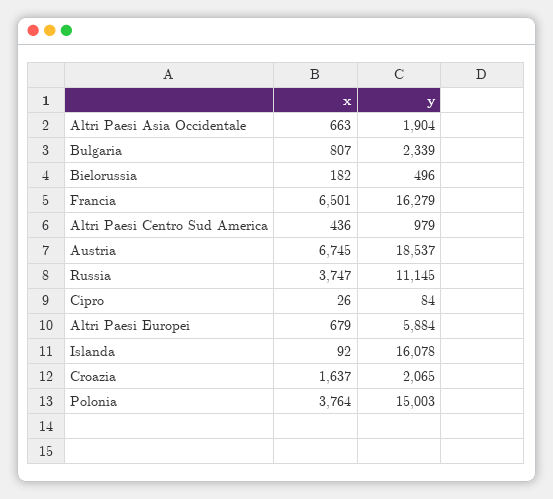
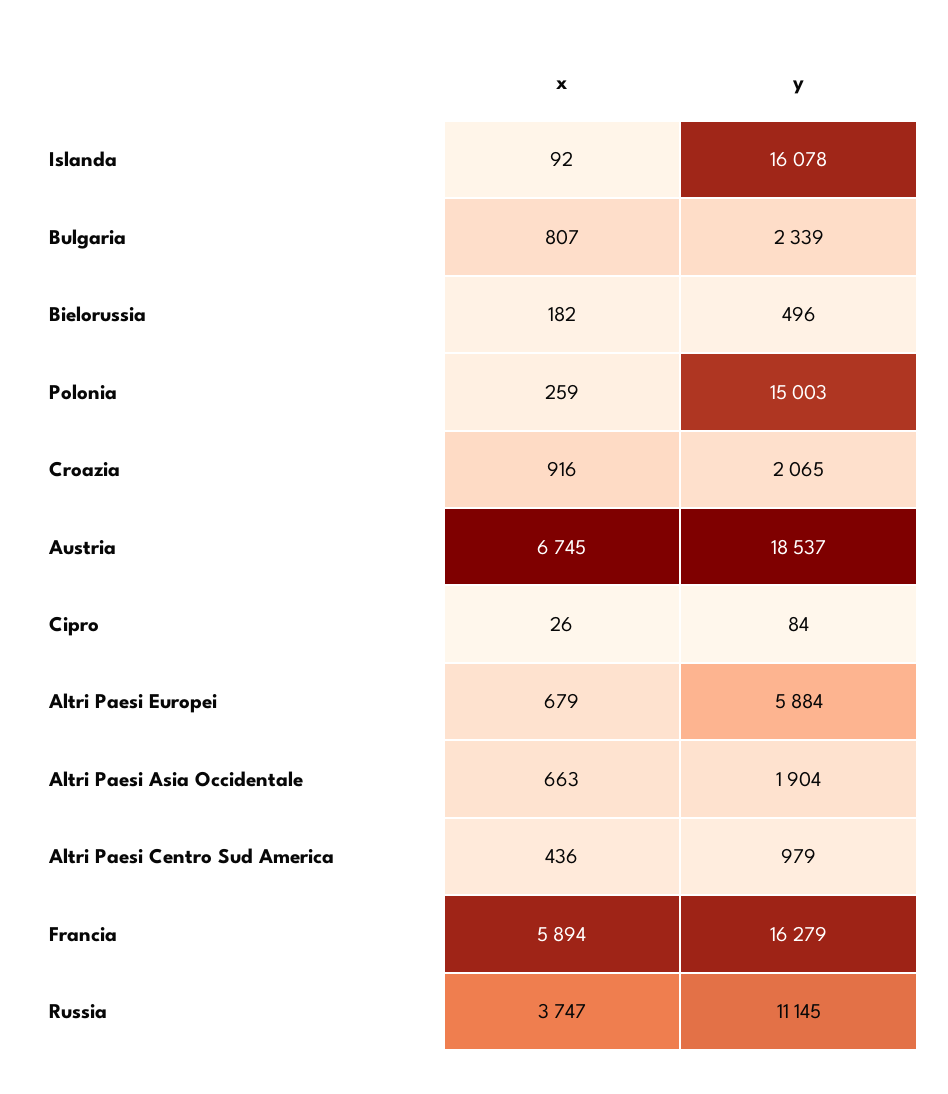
  {
    "x": {
      "Altri Paesi Asia Occidentale": 663,
      "Bulgaria": 807,
      "Bielorussia": 182,
-     "Francia": 6501,
+     "Francia": 5894,
      "Altri Paesi Centro Sud America": 436,
      "Austria": 6745,
      "Russia": 3747,
      "Cipro": 26,
      "Altri Paesi Europei": 679,
      "Islanda": 92,
-     "Croazia": 1637,
+     "Croazia": 916,
-     "Polonia": 3764
+     "Polonia": 259
    },
    "y": {
      "Altri Paesi Asia Occidentale": 1904,
      "Bulgaria": 2339,
      "Bielorussia": 496,
      "Francia": 16279,
      "Altri Paesi Centro Sud America": 979,
      "Austria": 18537,
      "Russia": 11145,
      "Cipro": 84,
      "Altri Paesi Europei": 5884,
      "Islanda": 16078,
      "Croazia": 2065,
      "Polonia": 15003
    }
  }

